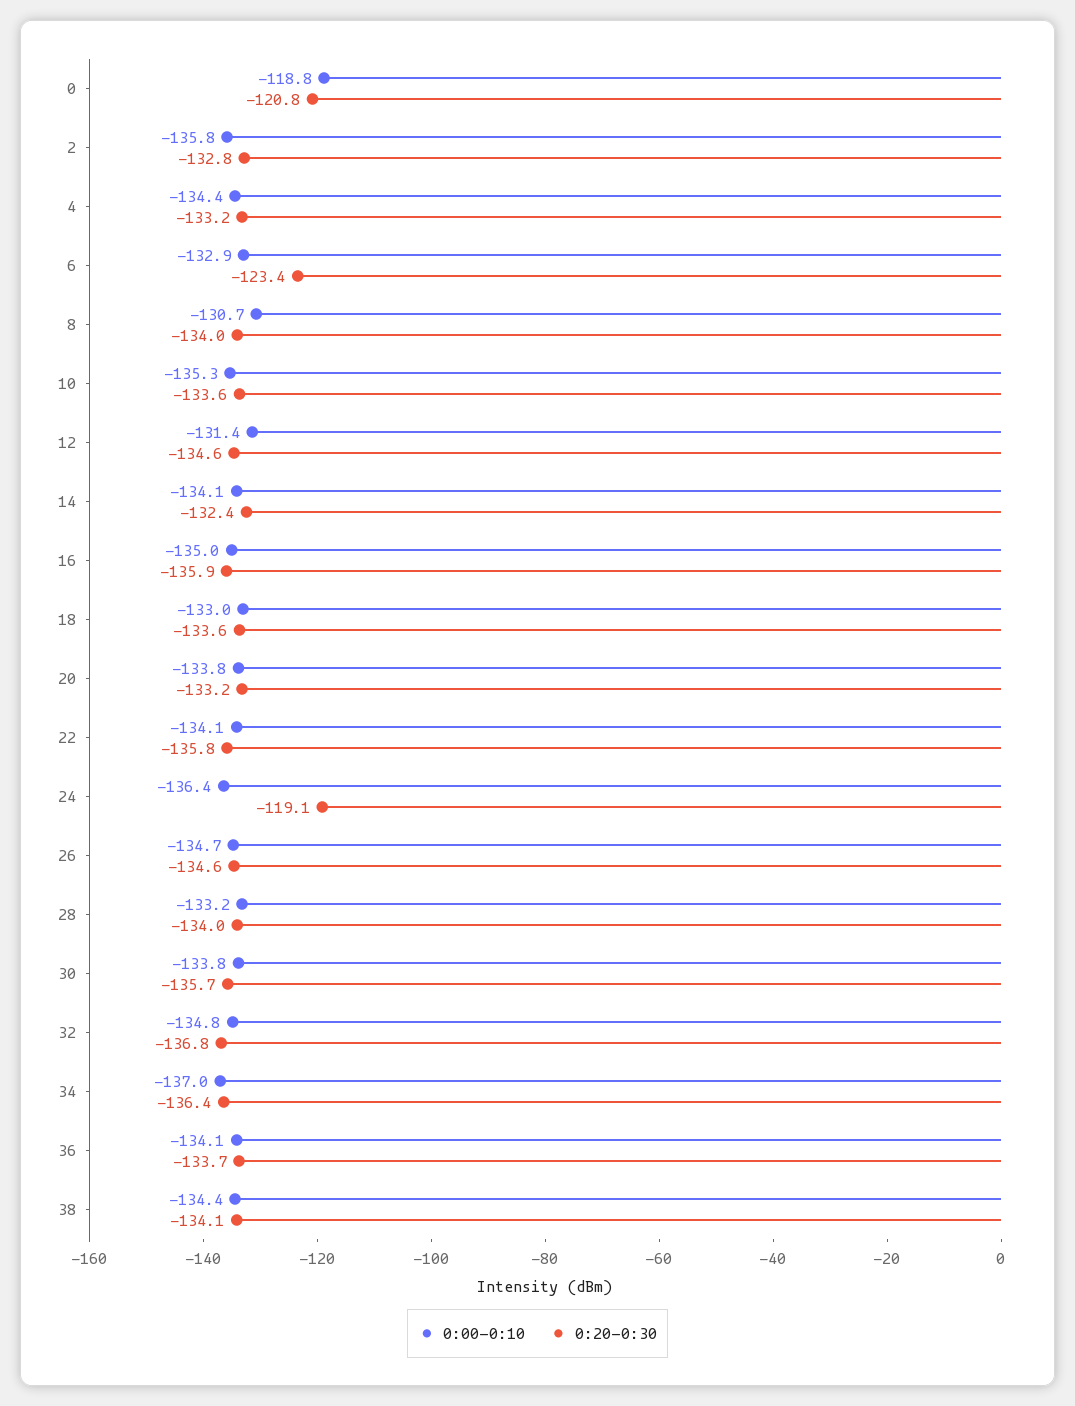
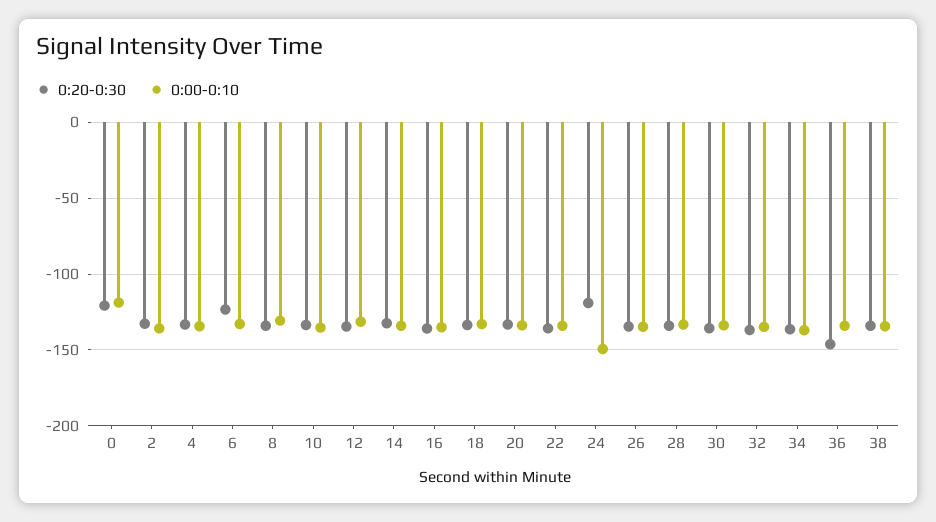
  {
    "0:00-0:10": {
      "0": -118.8,
      "2": -135.8,
      "4": -134.4,
      "6": -132.9,
      "8": -130.7,
      "10": -135.3,
      "12": -131.4,
      "14": -134.1,
      "16": -135,
      "18": -133,
      "20": -133.8,
      "22": -134.1,
-     "24": -136.4,
+     "24": -150,
      "26": -134.7,
      "28": -133.2,
      "30": -133.8,
      "32": -134.8,
      "34": -137,
      "36": -134.1,
      "38": -134.4
    },
    "0:20-0:30": {
      "0": -120.8,
      "2": -132.8,
      "4": -133.2,
      "6": -123.4,
      "8": -134,
      "10": -133.6,
      "12": -134.6,
      "14": -132.4,
      "16": -135.9,
      "18": -133.6,
      "20": -133.2,
      "22": -135.8,
      "24": -119.1,
      "26": -134.6,
      "28": -134,
      "30": -135.7,
      "32": -136.8,
      "34": -136.4,
-     "36": -133.7,
+     "36": -145,
      "38": -134.1
    }
  }

